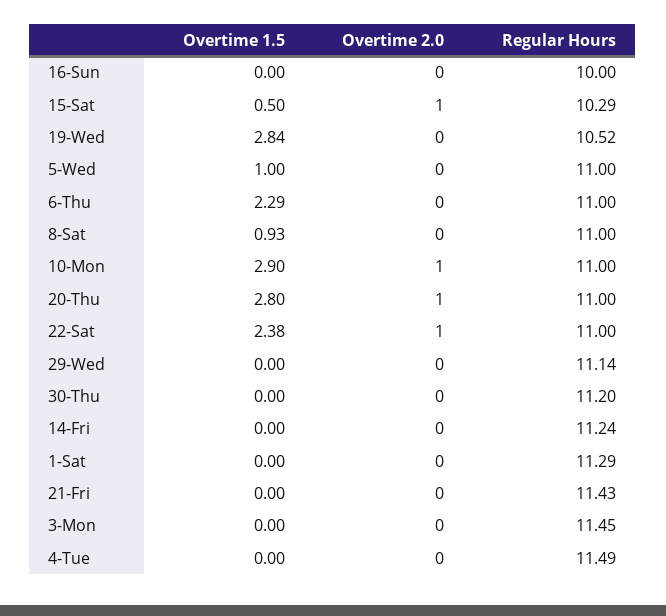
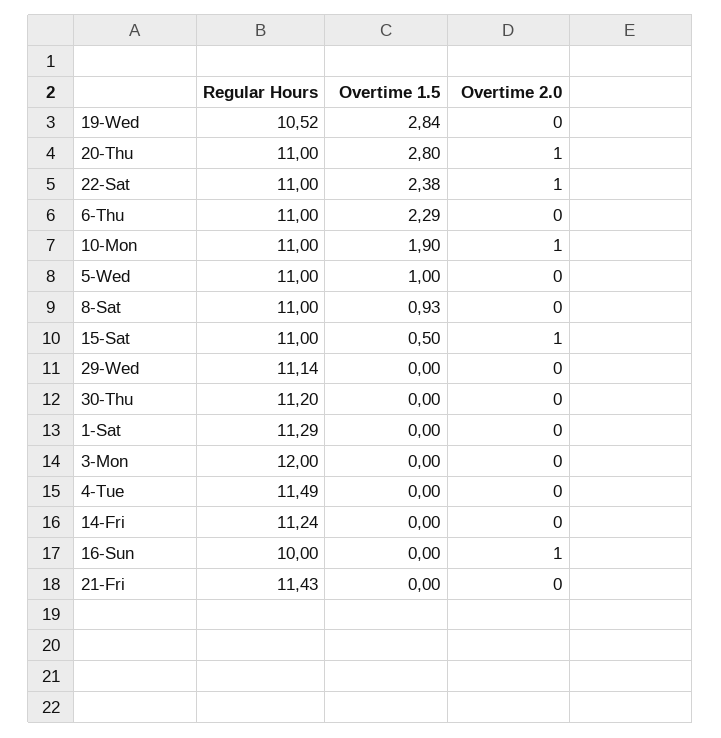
  {
    "Overtime 1.5": {
      "16-Sun": 0,
      "15-Sat": 0.5,
      "19-Wed": 2.84,
      "5-Wed": 1,
      "6-Thu": 2.29,
      "8-Sat": 0.93,
-     "10-Mon": 2.9,
+     "10-Mon": 1.9,
      "20-Thu": 2.8,
      "22-Sat": 2.38,
      "29-Wed": 0,
      "30-Thu": 0,
      "14-Fri": 0,
      "1-Sat": 0,
      "21-Fri": 0,
      "3-Mon": 0,
      "4-Tue": 0
    },
    "Overtime 2.0": {
-     "16-Sun": 0,
+     "16-Sun": 1,
      "15-Sat": 1,
      "19-Wed": 0,
      "5-Wed": 0,
      "6-Thu": 0,
      "8-Sat": 0,
      "10-Mon": 1,
      "20-Thu": 1,
      "22-Sat": 1,
      "29-Wed": 0,
      "30-Thu": 0,
      "14-Fri": 0,
      "1-Sat": 0,
      "21-Fri": 0,
      "3-Mon": 0,
      "4-Tue": 0
    },
    "Regular Hours": {
      "16-Sun": 10,
-     "15-Sat": 10.29,
+     "15-Sat": 11,
      "19-Wed": 10.52,
      "5-Wed": 11,
      "6-Thu": 11,
      "8-Sat": 11,
      "10-Mon": 11,
      "20-Thu": 11,
      "22-Sat": 11,
      "29-Wed": 11.14,
      "30-Thu": 11.2,
      "14-Fri": 11.24,
      "1-Sat": 11.29,
      "21-Fri": 11.43,
-     "3-Mon": 11.45,
+     "3-Mon": 12,
      "4-Tue": 11.49
    }
  }

